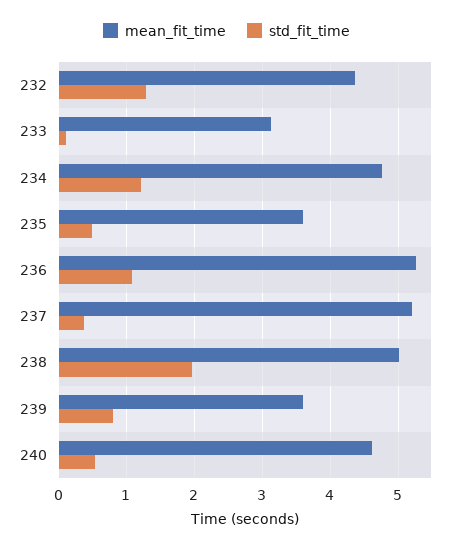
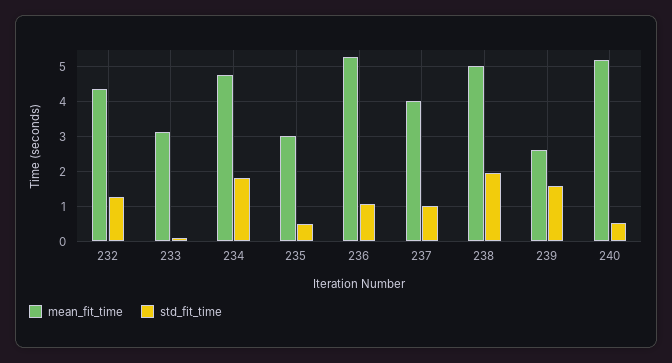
  {
    "mean_fit_time": {
      "232": 4.4,
      "233": 3.1,
      "234": 4.8,
-     "235": 3.6,
+     "235": 3,
      "236": 5.3,
-     "237": 5.2,
+     "237": 4,
      "238": 5,
-     "239": 3.6,
+     "239": 2.6,
-     "240": 4.6
+     "240": 5.2
    },
    "std_fit_time": {
      "232": 1.3,
      "233": 0.1,
-     "234": 1.2,
+     "234": 1.8,
      "235": 0.5,
      "236": 1.1,
-     "237": 0.4,
+     "237": 1,
      "238": 2,
-     "239": 0.8,
+     "239": 1.6,
      "240": 0.5
    }
  }

